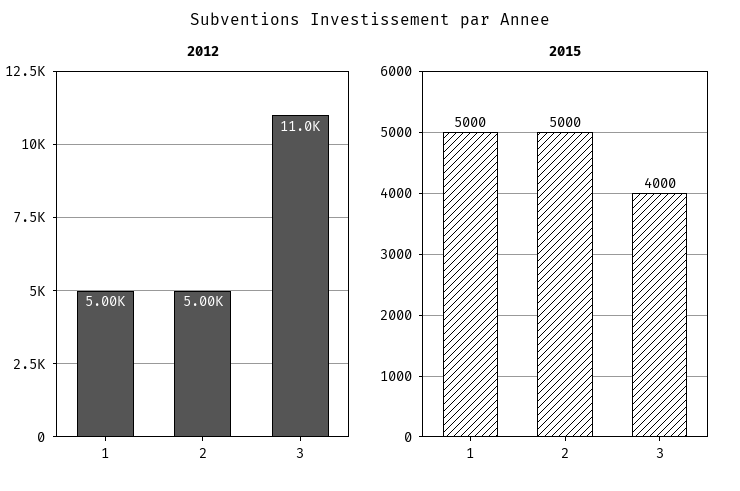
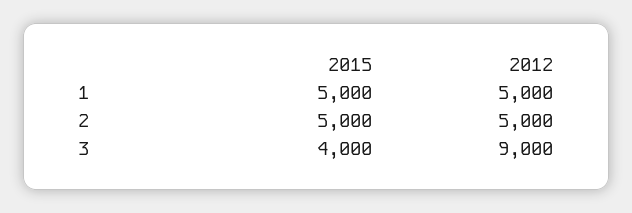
  {
    "2012": {
      "1": 5000,
      "2": 5000,
-     "3": 11000
+     "3": 9000
    },
    "2015": {
      "1": 5000,
      "2": 5000,
      "3": 4000
    }
  }

